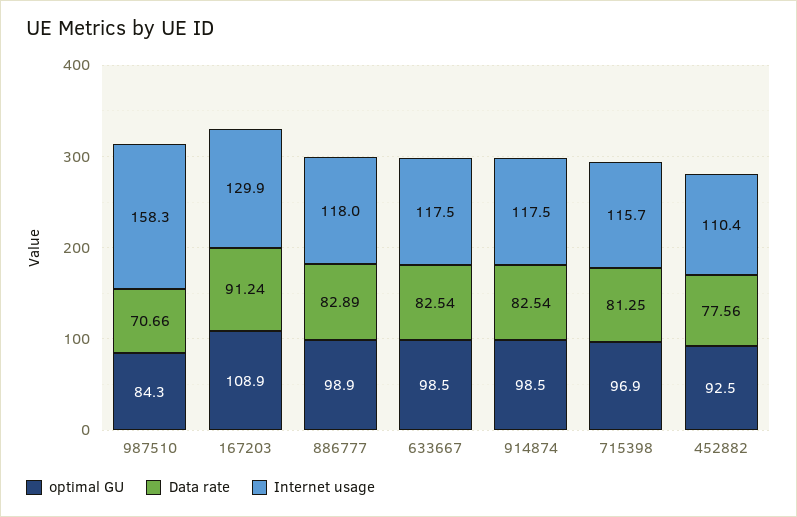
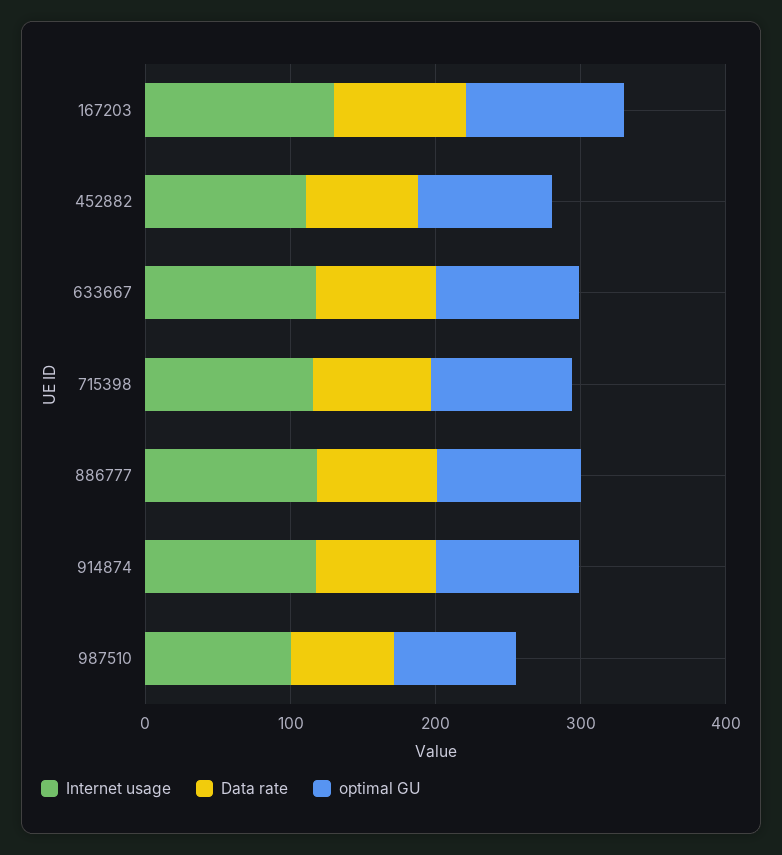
  {
    "optimal GU": {
      "987510": 84.3,
      "167203": 108.9,
      "886777": 98.9,
      "633667": 98.5,
      "914874": 98.5,
      "715398": 96.9,
      "452882": 92.5
    },
    "Data rate": {
      "987510": 70.66,
      "167203": 91.24,
      "886777": 82.89,
      "633667": 82.54,
      "914874": 82.54,
      "715398": 81.25,
      "452882": 77.56
    },
    "Internet usage": {
-     "987510": 158.3,
+     "987510": 100,
      "167203": 129.9,
      "886777": 118,
      "633667": 117.5,
      "914874": 117.5,
      "715398": 115.7,
      "452882": 110.4
    }
  }

